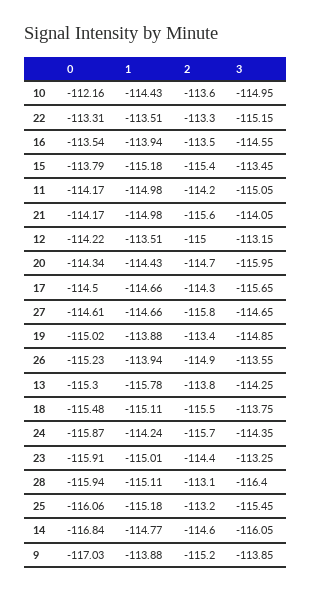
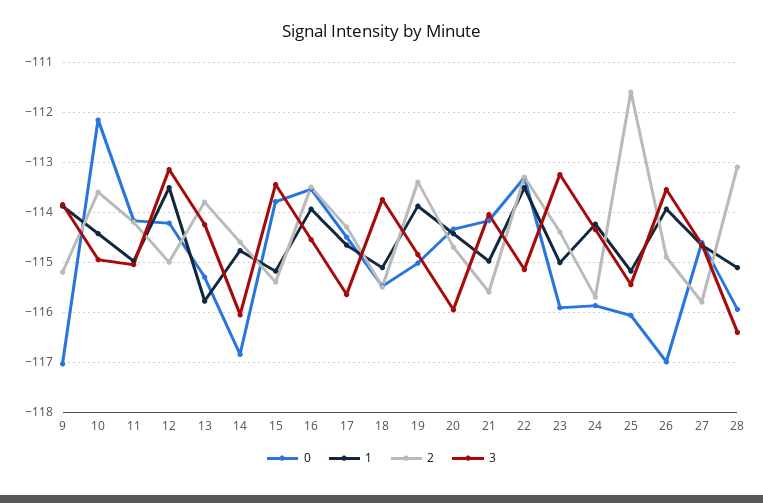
  {
    "0": {
      "10": -112.16,
      "22": -113.31,
      "16": -113.54,
      "15": -113.79,
      "11": -114.17,
      "21": -114.17,
      "12": -114.22,
      "20": -114.34,
      "17": -114.5,
      "27": -114.61,
      "19": -115.02,
-     "26": -115.23,
+     "26": -117,
      "13": -115.3,
      "18": -115.48,
      "24": -115.87,
      "23": -115.91,
      "28": -115.94,
      "25": -116.06,
      "14": -116.84,
      "9": -117.03
    },
    "1": {
      "10": -114.43,
      "22": -113.51,
      "16": -113.94,
      "15": -115.18,
      "11": -114.98,
      "21": -114.98,
      "12": -113.51,
      "20": -114.43,
      "17": -114.66,
      "27": -114.66,
      "19": -113.88,
      "26": -113.94,
      "13": -115.78,
      "18": -115.11,
      "24": -114.24,
      "23": -115.01,
      "28": -115.11,
      "25": -115.18,
      "14": -114.77,
      "9": -113.88
    },
    "2": {
      "10": -113.6,
      "22": -113.3,
      "16": -113.5,
      "15": -115.4,
      "11": -114.2,
      "21": -115.6,
      "12": -115,
      "20": -114.7,
      "17": -114.3,
      "27": -115.8,
      "19": -113.4,
      "26": -114.9,
      "13": -113.8,
      "18": -115.5,
      "24": -115.7,
      "23": -114.4,
      "28": -113.1,
-     "25": -113.2,
+     "25": -111.6,
      "14": -114.6,
      "9": -115.2
    },
    "3": {
      "10": -114.95,
      "22": -115.15,
      "16": -114.55,
      "15": -113.45,
      "11": -115.05,
      "21": -114.05,
      "12": -113.15,
      "20": -115.95,
      "17": -115.65,
      "27": -114.65,
      "19": -114.85,
      "26": -113.55,
      "13": -114.25,
      "18": -113.75,
      "24": -114.35,
      "23": -113.25,
      "28": -116.4,
      "25": -115.45,
      "14": -116.05,
      "9": -113.85
    }
  }

